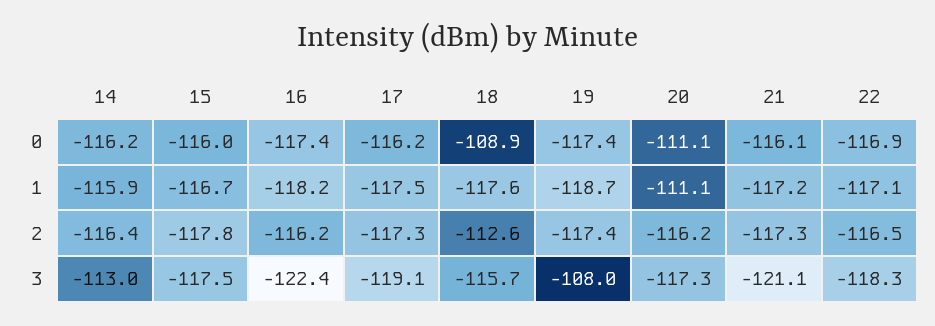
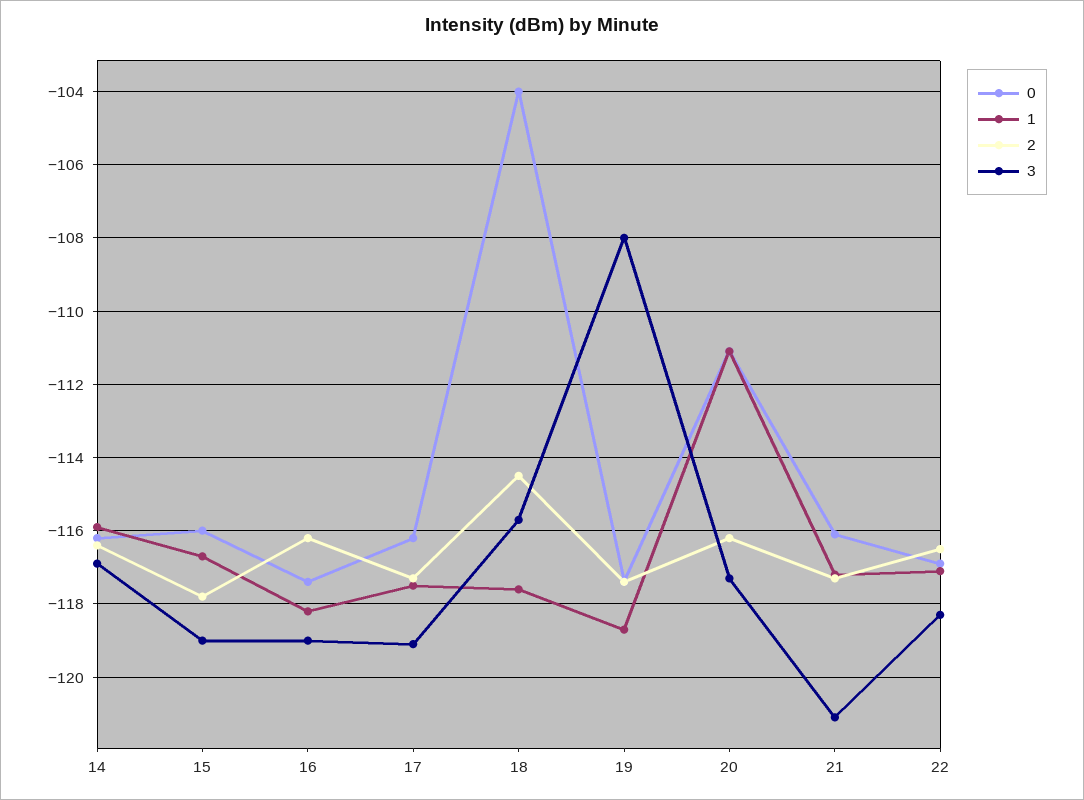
  {
    "0": {
      "14": -116.2,
      "15": -116,
      "16": -117.4,
      "17": -116.2,
-     "18": -108.9,
+     "18": -104,
      "19": -117.4,
      "20": -111.1,
      "21": -116.1,
      "22": -116.9
    },
    "1": {
      "14": -115.9,
      "15": -116.7,
      "16": -118.2,
      "17": -117.5,
      "18": -117.6,
      "19": -118.7,
      "20": -111.1,
      "21": -117.2,
      "22": -117.1
    },
    "2": {
      "14": -116.4,
      "15": -117.8,
      "16": -116.2,
      "17": -117.3,
-     "18": -112.6,
+     "18": -114.5,
      "19": -117.4,
      "20": -116.2,
      "21": -117.3,
      "22": -116.5
    },
    "3": {
-     "14": -113,
+     "14": -117,
-     "15": -117.5,
+     "15": -119,
-     "16": -122.4,
+     "16": -119,
      "17": -119.1,
      "18": -115.7,
      "19": -108,
      "20": -117.3,
      "21": -121.1,
      "22": -118.3
    }
  }

